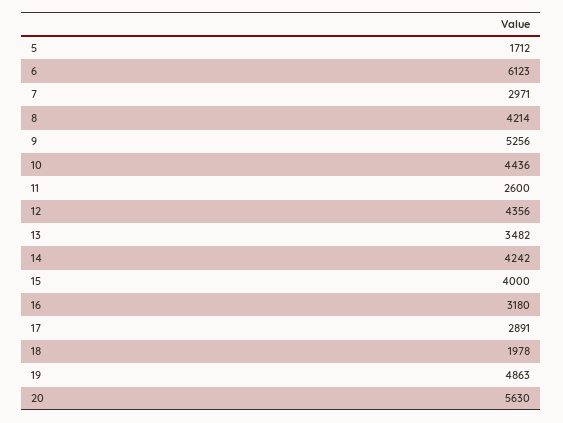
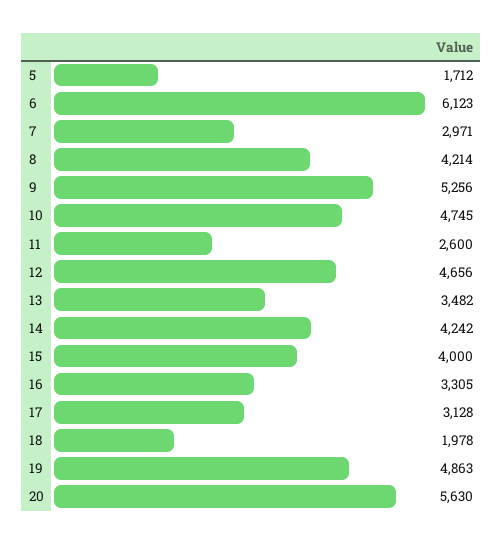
  {
    "5": 1712,
    "6": 6123,
    "7": 2971,
    "8": 4214,
    "9": 5256,
-   "10": 4436,
+   "10": 4745,
    "11": 2600,
-   "12": 4356,
+   "12": 4656,
    "13": 3482,
    "14": 4242,
    "15": 4000,
-   "16": 3180,
+   "16": 3305,
-   "17": 2891,
+   "17": 3128,
    "18": 1978,
    "19": 4863,
    "20": 5630
  }

